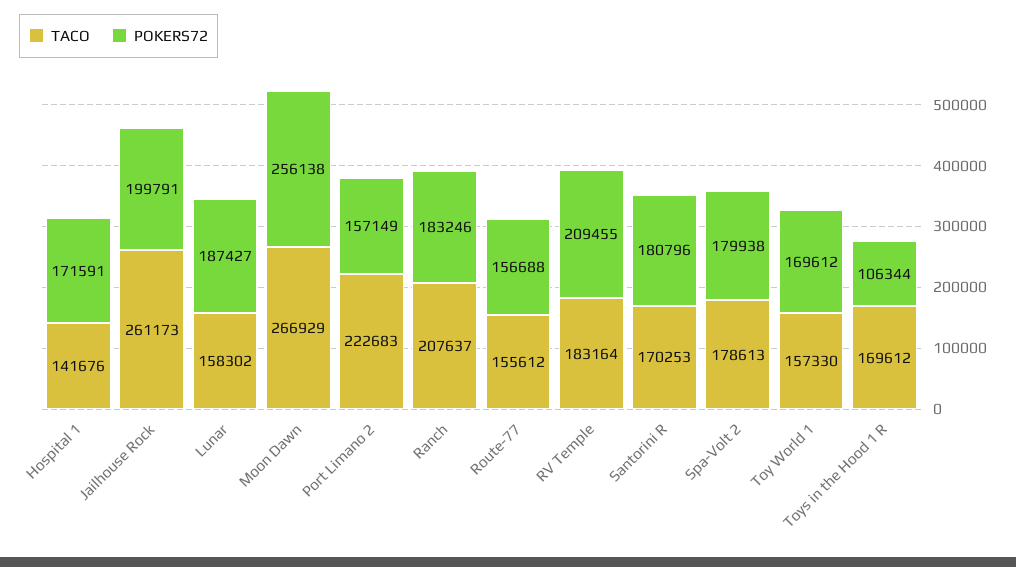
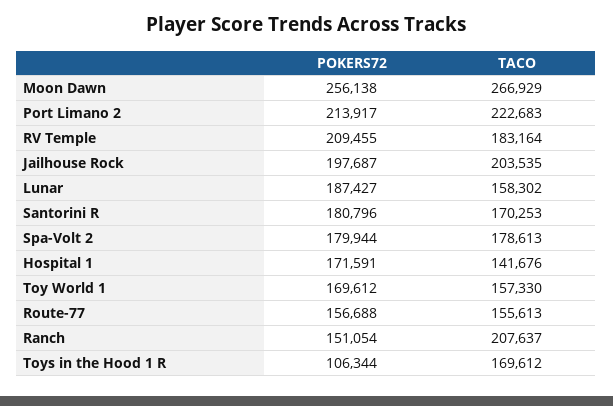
  {
    "TACO": {
      "Hospital 1": 141676,
-     "Jailhouse Rock": 261173,
+     "Jailhouse Rock": 203535,
      "Lunar": 158302,
      "Moon Dawn": 266929,
      "Port Limano 2": 222683,
      "Ranch": 207637,
-     "Route-77": 155612,
+     "Route-77": 155613,
      "RV Temple": 183164,
      "Santorini R": 170253,
      "Spa-Volt 2": 178613,
      "Toy World 1": 157330,
      "Toys in the Hood 1 R": 169612
    },
    "POKERS72": {
      "Hospital 1": 171591,
-     "Jailhouse Rock": 199791,
+     "Jailhouse Rock": 197687,
      "Lunar": 187427,
      "Moon Dawn": 256138,
-     "Port Limano 2": 157149,
+     "Port Limano 2": 213917,
-     "Ranch": 183246,
+     "Ranch": 151054,
      "Route-77": 156688,
      "RV Temple": 209455,
      "Santorini R": 180796,
-     "Spa-Volt 2": 179938,
+     "Spa-Volt 2": 179944,
      "Toy World 1": 169612,
      "Toys in the Hood 1 R": 106344
    }
  }

